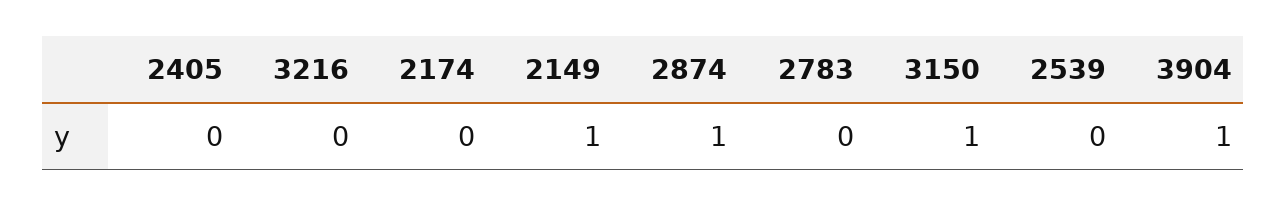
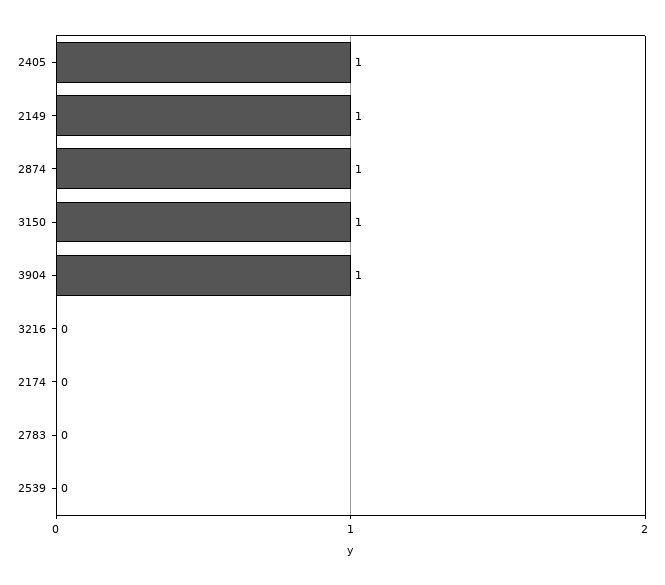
  {
-   "2405": 0,
+   "2405": 1,
    "3216": 0,
    "2174": 0,
    "2149": 1,
    "2874": 1,
    "2783": 0,
    "3150": 1,
    "2539": 0,
    "3904": 1
  }

